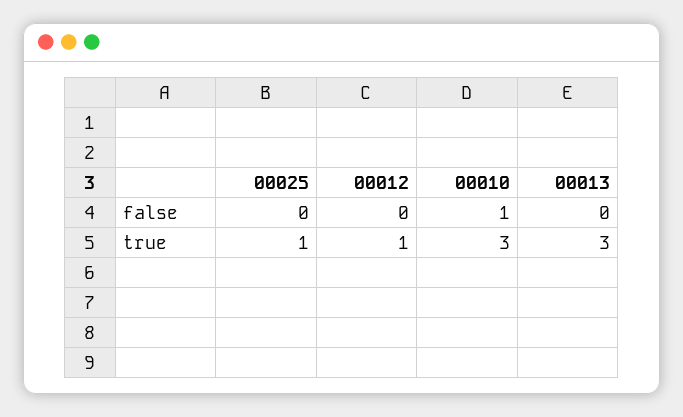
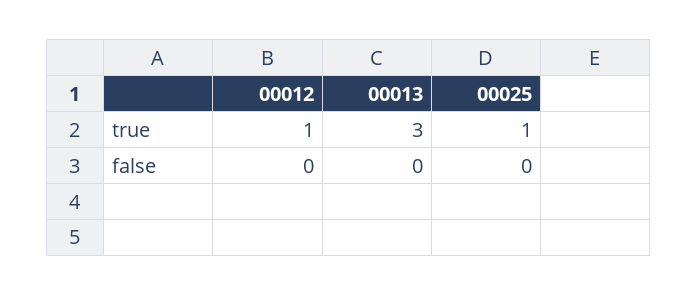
  {
    "00025": {
      "false": 0,
      "true": 1
    },
    "00012": {
      "false": 0,
      "true": 1
    },
-   "00010": {
-     "false": 1,
-     "true": 3
-   },
    "00013": {
      "false": 0,
      "true": 3
    }
  }

